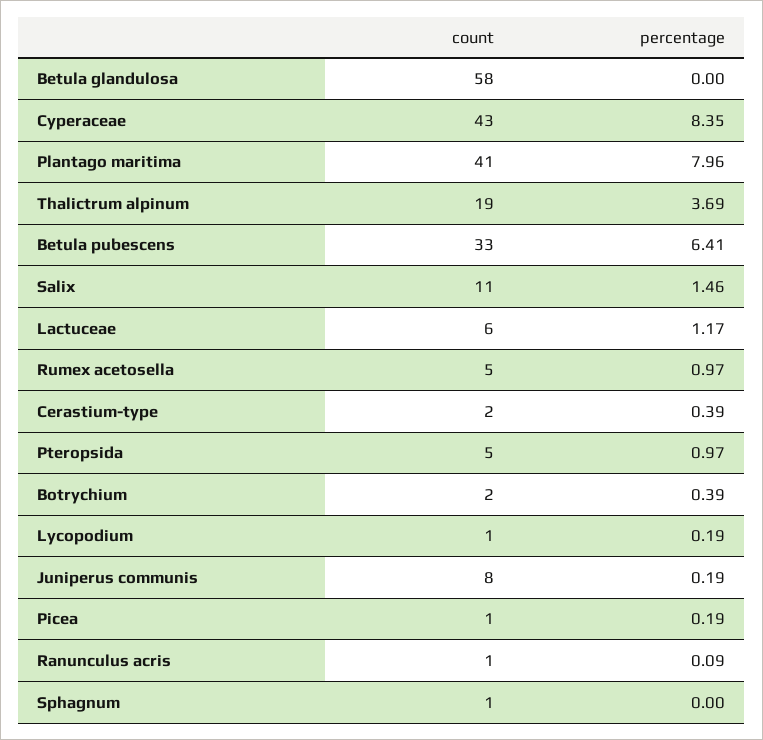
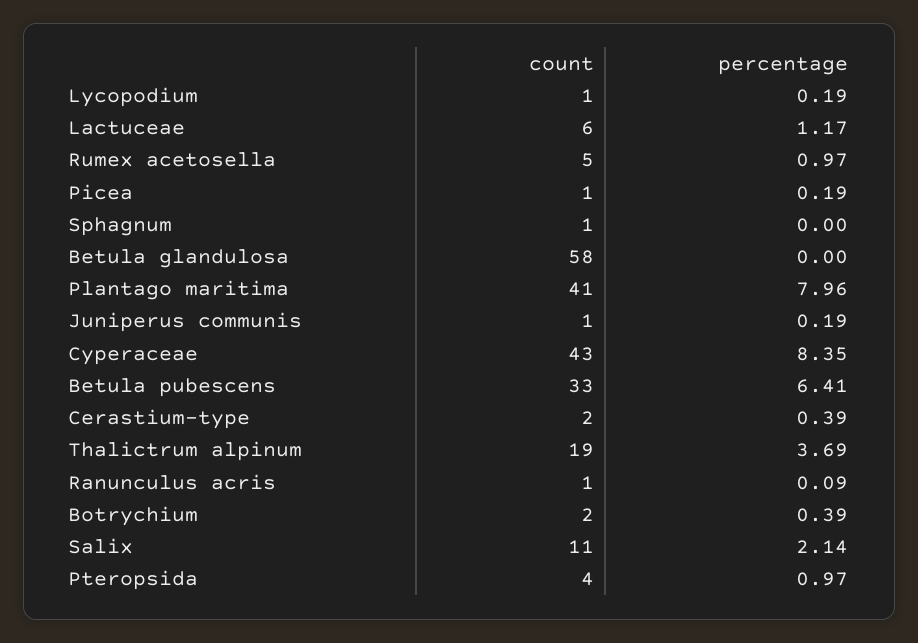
  {
    "count": {
      "Betula glandulosa": 58,
      "Cyperaceae": 43,
      "Plantago maritima": 41,
      "Thalictrum alpinum": 19,
      "Betula pubescens": 33,
      "Salix": 11,
      "Lactuceae": 6,
      "Rumex acetosella": 5,
      "Cerastium-type": 2,
-     "Pteropsida": 5,
+     "Pteropsida": 4,
      "Botrychium": 2,
      "Lycopodium": 1,
-     "Juniperus communis": 8,
+     "Juniperus communis": 1,
      "Picea": 1,
      "Ranunculus acris": 1,
      "Sphagnum": 1
    },
    "percentage": {
      "Betula glandulosa": 0,
      "Cyperaceae": 8.35,
      "Plantago maritima": 7.96,
      "Thalictrum alpinum": 3.69,
      "Betula pubescens": 6.41,
-     "Salix": 1.46,
+     "Salix": 2.14,
      "Lactuceae": 1.17,
      "Rumex acetosella": 0.97,
      "Cerastium-type": 0.39,
      "Pteropsida": 0.97,
      "Botrychium": 0.39,
      "Lycopodium": 0.19,
      "Juniperus communis": 0.19,
      "Picea": 0.19,
      "Ranunculus acris": 0.09,
      "Sphagnum": 0
    }
  }

